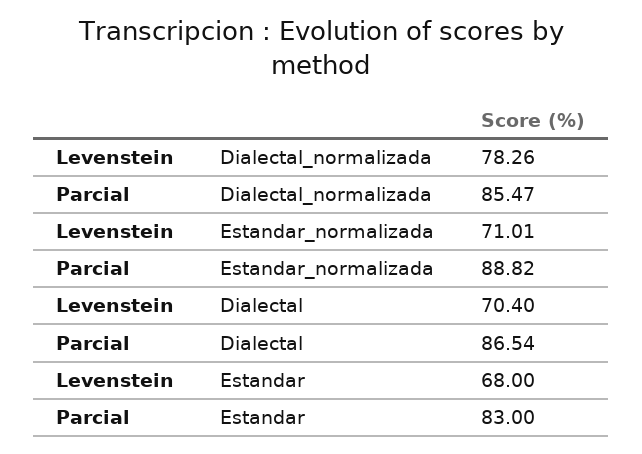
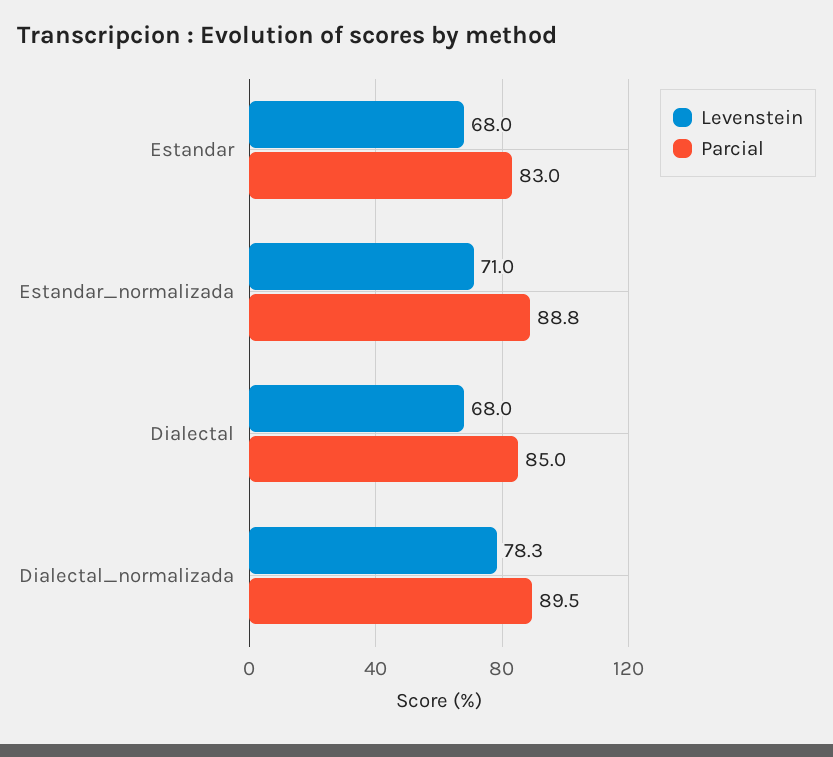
  {
    "Levenstein": {
      "Dialectal_normalizada": 78.26,
      "Estandar_normalizada": 71.01,
-     "Dialectal": 70.4,
+     "Dialectal": 68,
      "Estandar": 68
    },
    "Parcial": {
-     "Dialectal_normalizada": 85.47,
+     "Dialectal_normalizada": 89.5,
      "Estandar_normalizada": 88.82,
-     "Dialectal": 86.54,
+     "Dialectal": 85,
      "Estandar": 83
    }
  }

